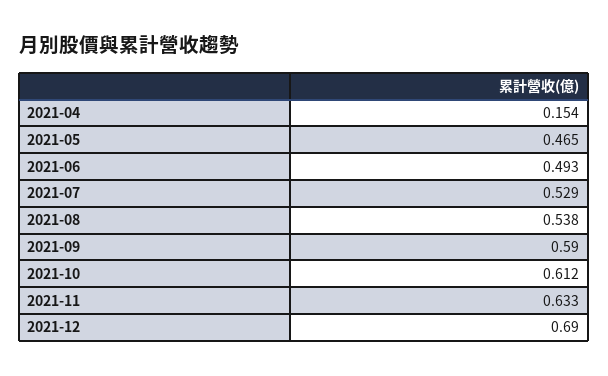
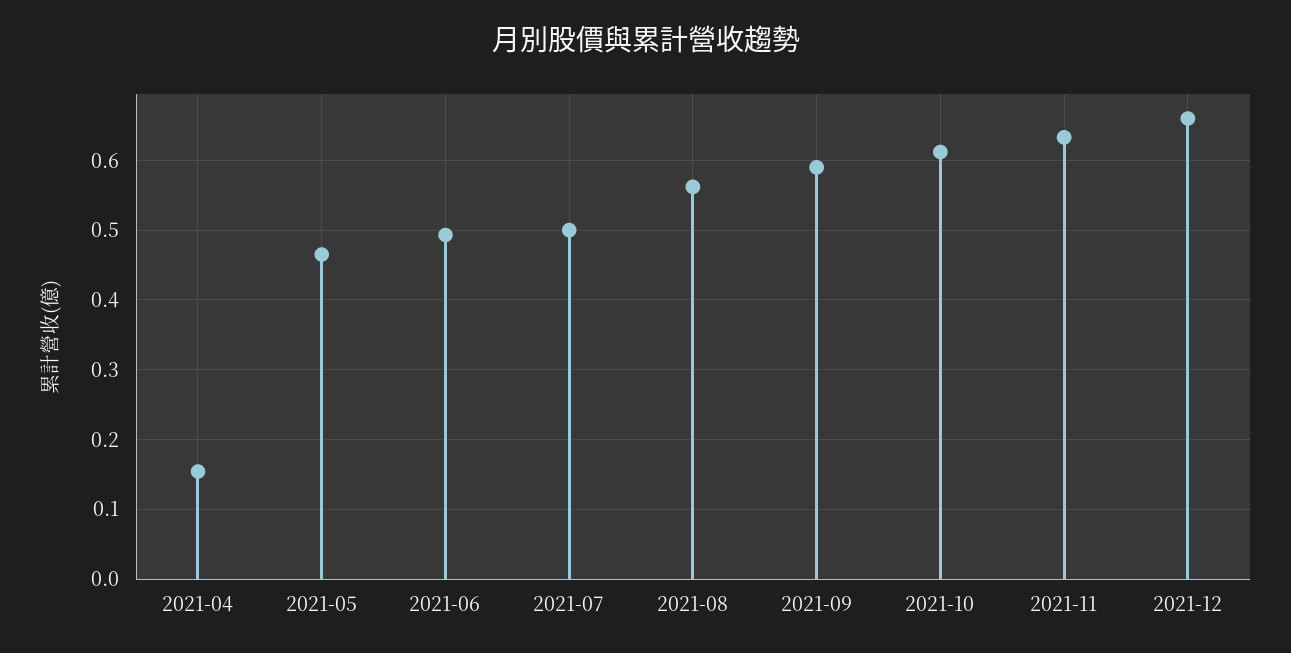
  {
    "2021-04": 0.154,
    "2021-05": 0.465,
    "2021-06": 0.493,
-   "2021-07": 0.529,
+   "2021-07": 0.5,
-   "2021-08": 0.538,
+   "2021-08": 0.56,
    "2021-09": 0.59,
    "2021-10": 0.612,
    "2021-11": 0.633,
-   "2021-12": 0.69
+   "2021-12": 0.66
  }

